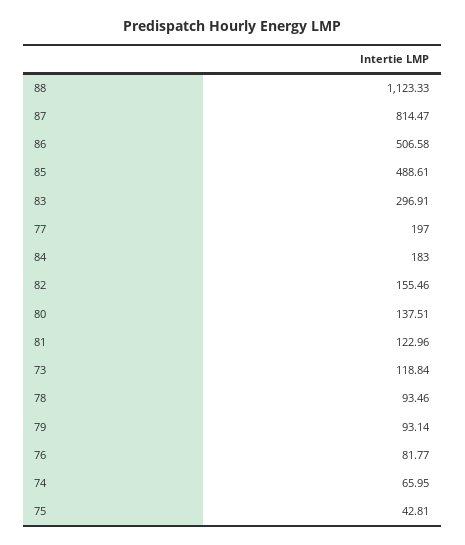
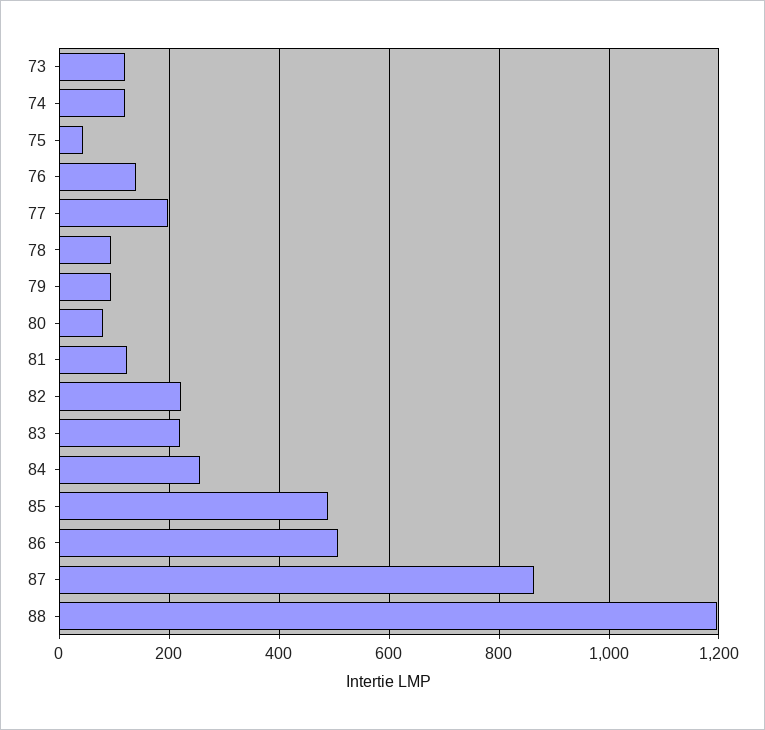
  {
-   "88": 1123.33,
+   "88": 1200,
-   "87": 814.47,
+   "87": 860,
    "86": 506.58,
    "85": 488.61,
-   "83": 296.91,
+   "83": 220,
    "77": 197,
-   "84": 183,
+   "84": 260,
-   "82": 155.46,
+   "82": 220,
-   "80": 137.51,
+   "80": 80,
    "81": 122.96,
    "73": 118.84,
    "78": 93.46,
    "79": 93.14,
-   "76": 81.77,
+   "76": 140,
-   "74": 65.95,
+   "74": 120,
    "75": 42.81
  }

